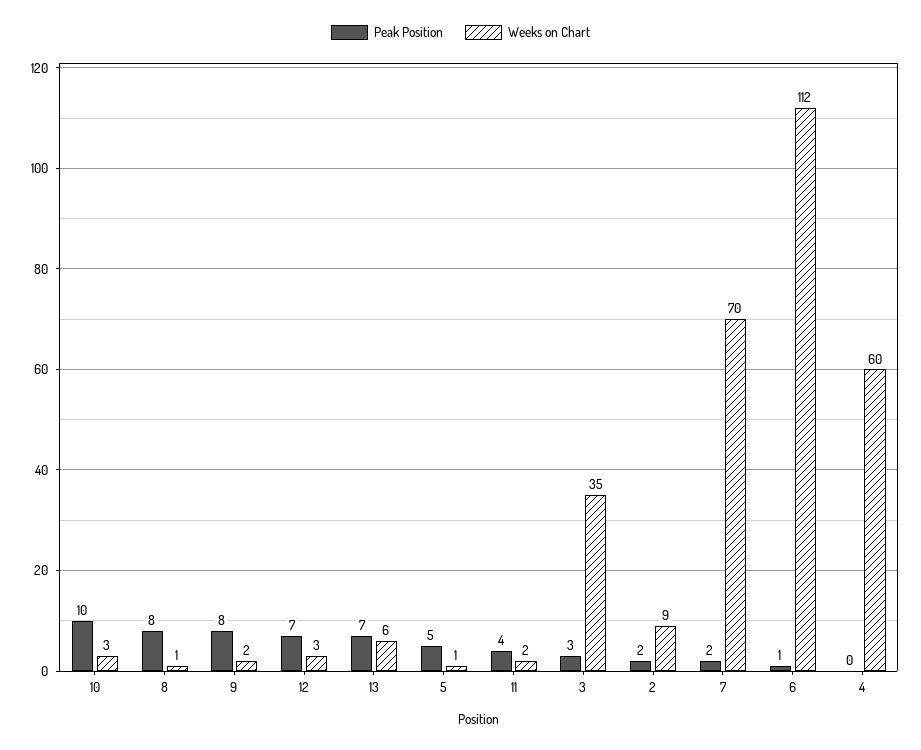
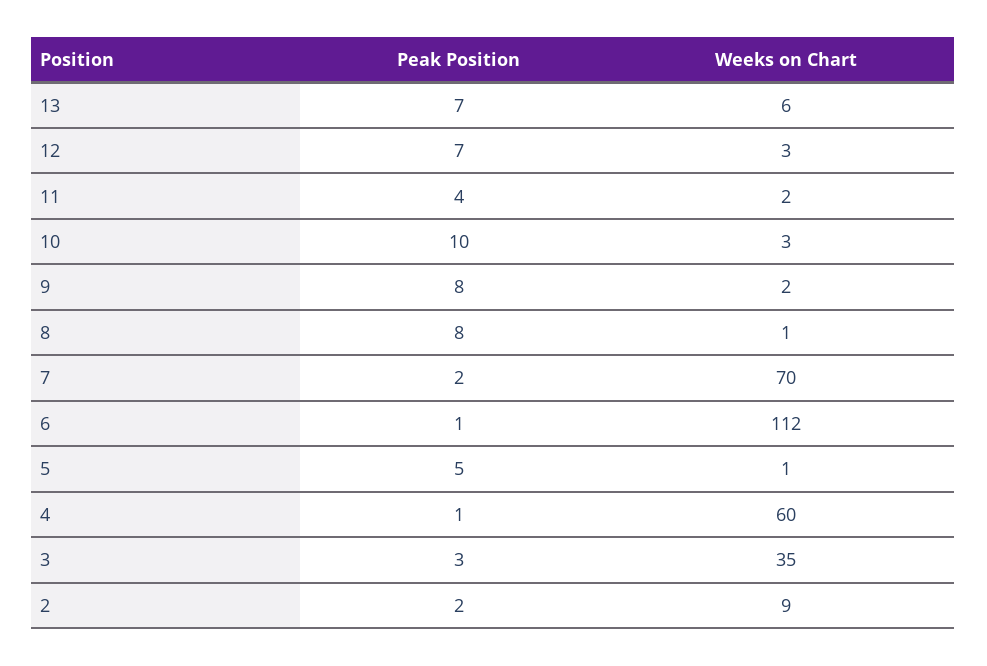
  {
    "Peak Position": {
      "10": 10,
      "8": 8,
      "9": 8,
      "12": 7,
      "13": 7,
      "5": 5,
      "11": 4,
      "3": 3,
      "2": 2,
      "7": 2,
      "6": 1,
-     "4": 0
+     "4": 1
    },
    "Weeks on Chart": {
      "10": 3,
      "8": 1,
      "9": 2,
      "12": 3,
      "13": 6,
      "5": 1,
      "11": 2,
      "3": 35,
      "2": 9,
      "7": 70,
      "6": 112,
      "4": 60
    }
  }

